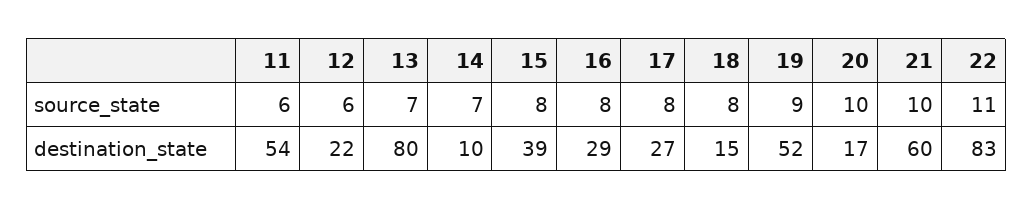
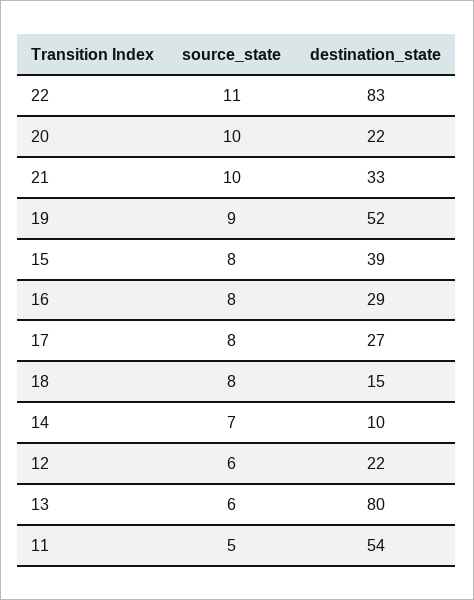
  {
    "11": {
-     "source_state": 6,
+     "source_state": 5,
      "destination_state": 54
    },
    "12": {
      "source_state": 6,
      "destination_state": 22
    },
    "13": {
-     "source_state": 7,
+     "source_state": 6,
      "destination_state": 80
    },
    "14": {
      "source_state": 7,
      "destination_state": 10
    },
    "15": {
      "source_state": 8,
      "destination_state": 39
    },
    "16": {
      "source_state": 8,
      "destination_state": 29
    },
    "17": {
      "source_state": 8,
      "destination_state": 27
    },
    "18": {
      "source_state": 8,
      "destination_state": 15
    },
    "19": {
      "source_state": 9,
      "destination_state": 52
    },
    "20": {
      "source_state": 10,
-     "destination_state": 17
+     "destination_state": 22
    },
    "21": {
      "source_state": 10,
-     "destination_state": 60
+     "destination_state": 33
    },
    "22": {
      "source_state": 11,
      "destination_state": 83
    }
  }

